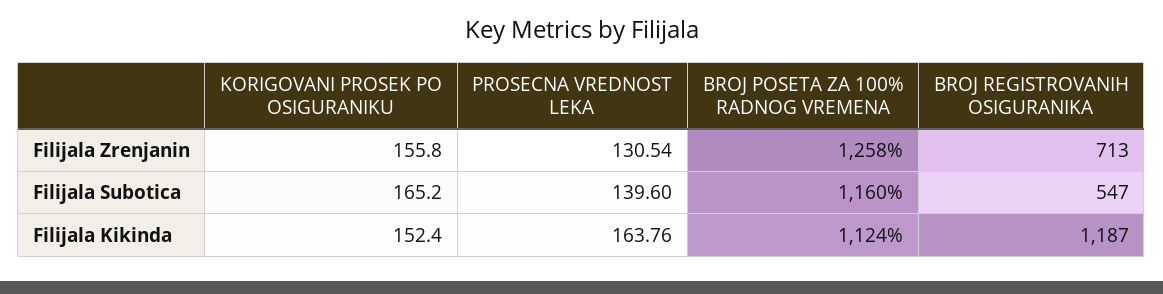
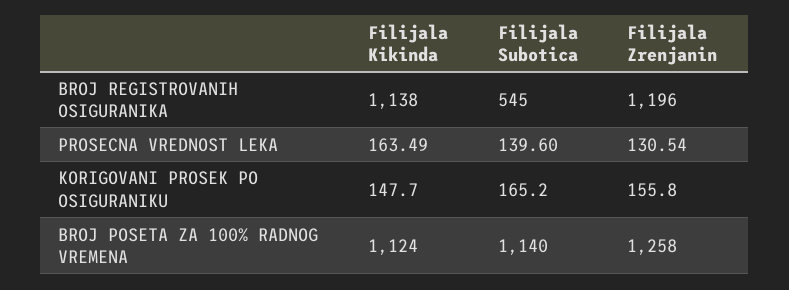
  {
    "KORIGOVANI PROSEK PO OSIGURANIKU": {
      "Filijala Zrenjanin": 155.8,
      "Filijala Subotica": 165.2,
-     "Filijala Kikinda": 152.4
+     "Filijala Kikinda": 147.7
    },
    "PROSECNA VREDNOST LEKA": {
      "Filijala Zrenjanin": 130.54,
      "Filijala Subotica": 139.6,
-     "Filijala Kikinda": 163.76
+     "Filijala Kikinda": 163.49
    },
    "BROJ POSETA ZA 100% RADNOG VREMENA": {
      "Filijala Zrenjanin": 1258,
-     "Filijala Subotica": 1160,
+     "Filijala Subotica": 1140,
      "Filijala Kikinda": 1124
    },
    "BROJ REGISTROVANIH OSIGURANIKA": {
-     "Filijala Zrenjanin": 713,
+     "Filijala Zrenjanin": 1196,
-     "Filijala Subotica": 547,
+     "Filijala Subotica": 545,
-     "Filijala Kikinda": 1187
+     "Filijala Kikinda": 1138
    }
  }

